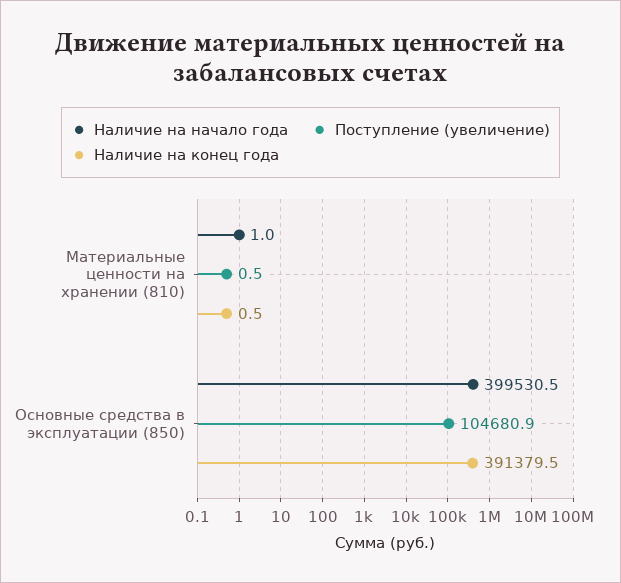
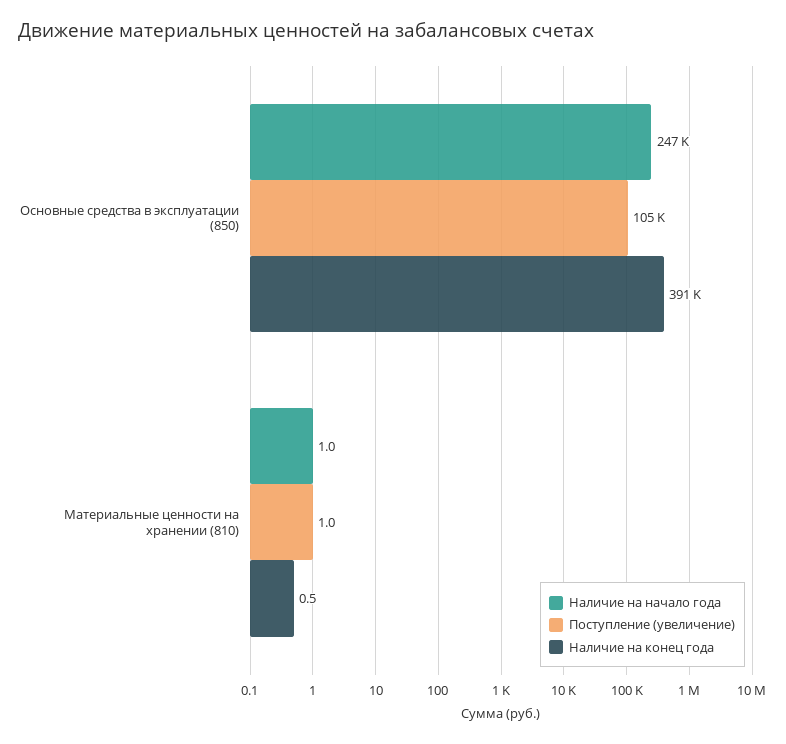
  {
    "Наличие на начало года": {
      "Материальные ценности на хранении (810)": 1,
-     "Основные средства в эксплуатации (850)": 399530.5
+     "Основные средства в эксплуатации (850)": 247000
    },
    "Поступление (увеличение)": {
-     "Материальные ценности на хранении (810)": 0.5,
+     "Материальные ценности на хранении (810)": 1,
      "Основные средства в эксплуатации (850)": 104680.9
    },
    "Наличие на конец года": {
      "Материальные ценности на хранении (810)": 0.5,
      "Основные средства в эксплуатации (850)": 391379.5
    }
  }

